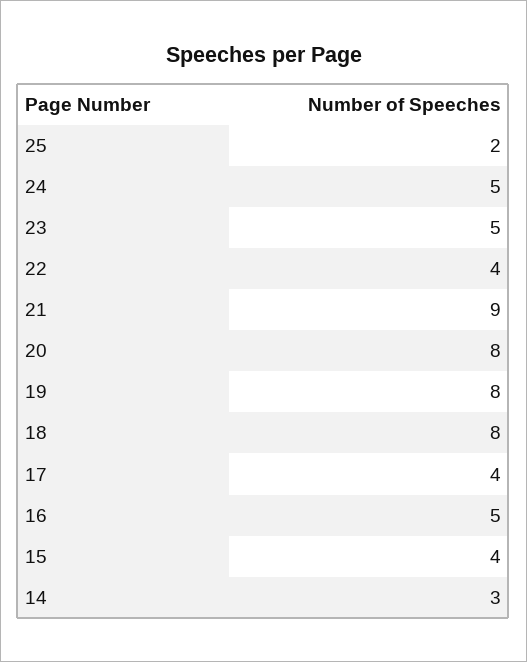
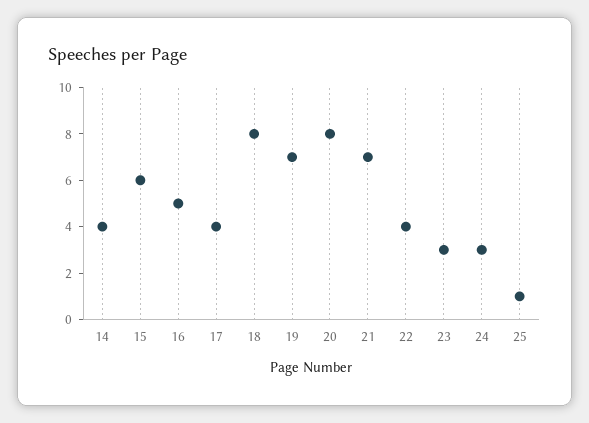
  {
-   "25": 2,
+   "25": 1,
-   "24": 5,
+   "24": 3,
-   "23": 5,
+   "23": 3,
    "22": 4,
-   "21": 9,
+   "21": 7,
    "20": 8,
-   "19": 8,
+   "19": 7,
    "18": 8,
    "17": 4,
    "16": 5,
-   "15": 4,
+   "15": 6,
-   "14": 3
+   "14": 4
  }

